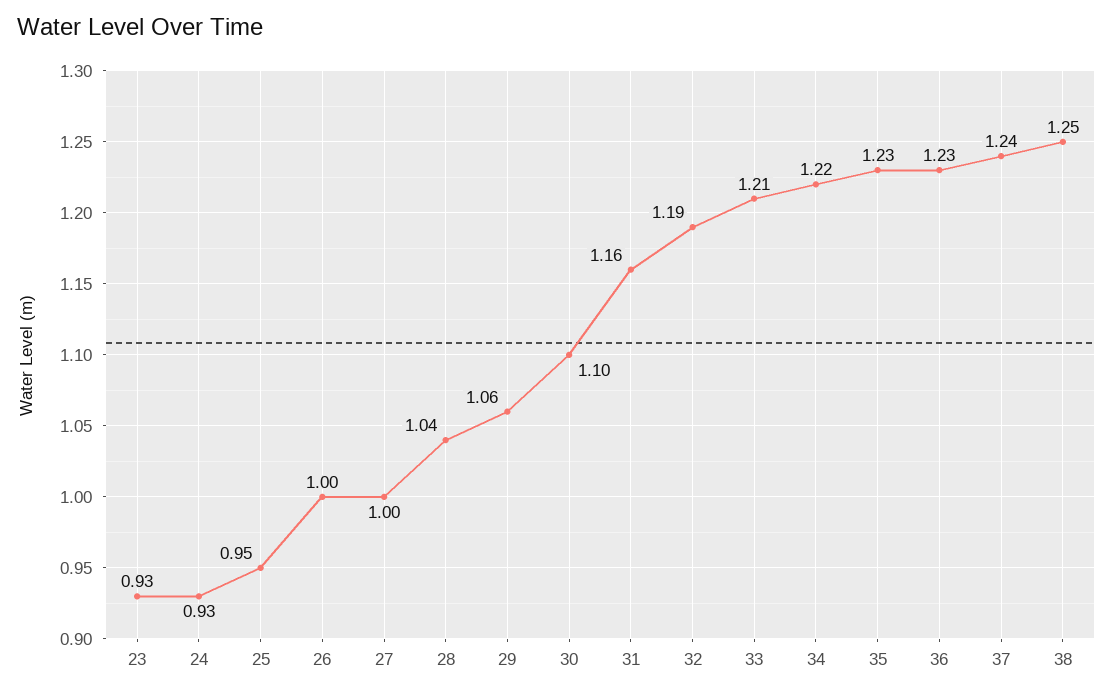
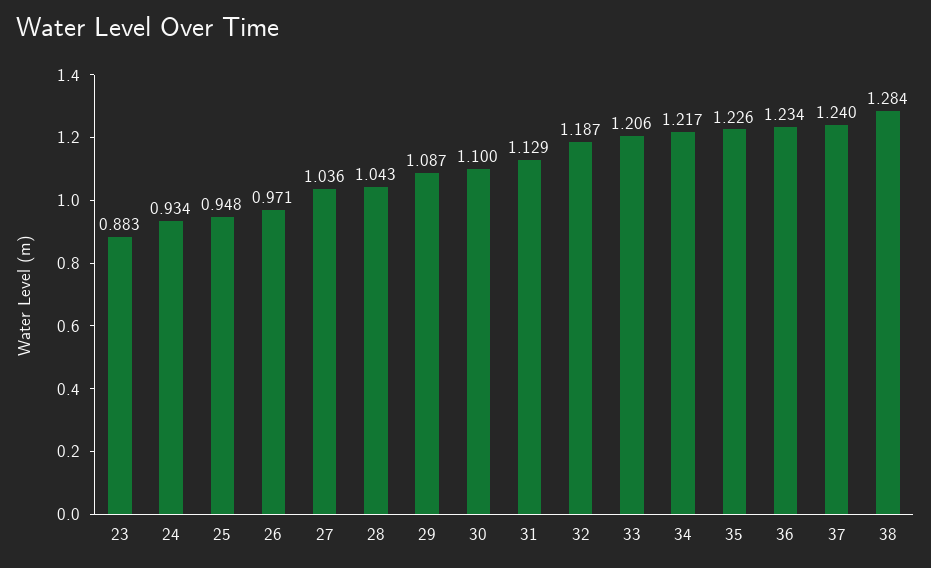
  {
-   "23": 0.93,
+   "23": 0.883,
    "24": 0.934,
    "25": 0.948,
-   "26": 1,
+   "26": 0.971,
-   "27": 1,
+   "27": 1.036,
    "28": 1.043,
-   "29": 1.06,
+   "29": 1.087,
    "30": 1.1,
-   "31": 1.16,
+   "31": 1.129,
    "32": 1.187,
    "33": 1.206,
    "34": 1.217,
    "35": 1.226,
    "36": 1.234,
    "37": 1.24,
-   "38": 1.25
+   "38": 1.284
  }

